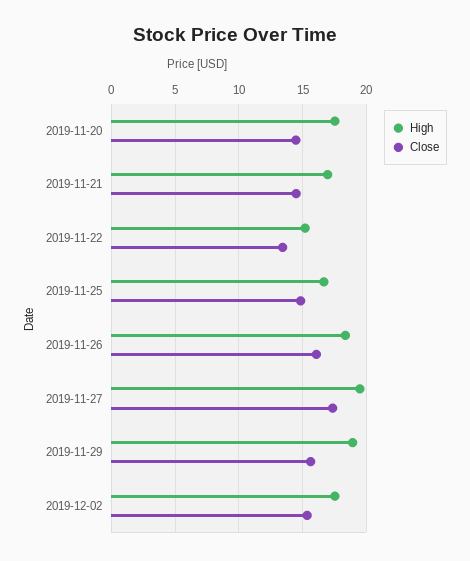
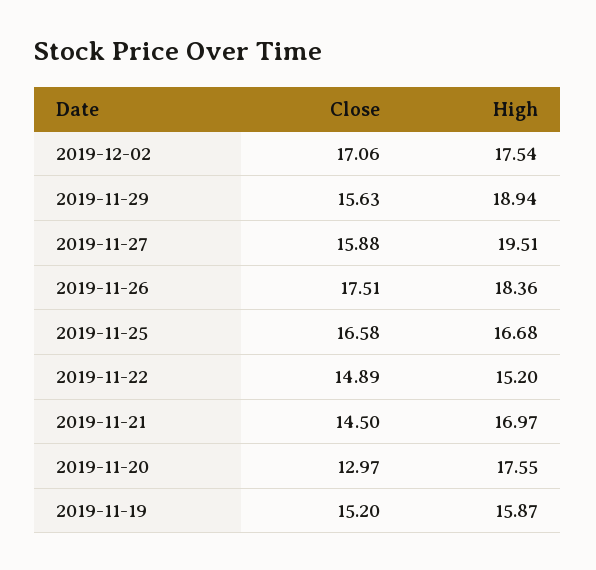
  {
    "High": {
      "2019-11-20": 17.55,
      "2019-11-21": 16.97,
      "2019-11-22": 15.2,
      "2019-11-25": 16.68,
      "2019-11-26": 18.36,
      "2019-11-27": 19.51,
      "2019-11-29": 18.94,
-     "2019-12-02": 17.54
+     "2019-12-02": 17.54,
+     "2019-11-19": 15.87
    },
    "Close": {
-     "2019-11-20": 14.5,
+     "2019-11-20": 12.97,
      "2019-11-21": 14.5,
-     "2019-11-22": 13.5,
+     "2019-11-22": 14.89,
-     "2019-11-25": 15,
+     "2019-11-25": 16.58,
-     "2019-11-26": 16,
+     "2019-11-26": 17.51,
-     "2019-11-27": 17.5,
+     "2019-11-27": 15.88,
      "2019-11-29": 15.63,
-     "2019-12-02": 15.5
+     "2019-12-02": 17.06,
+     "2019-11-19": 15.2
    }
  }

